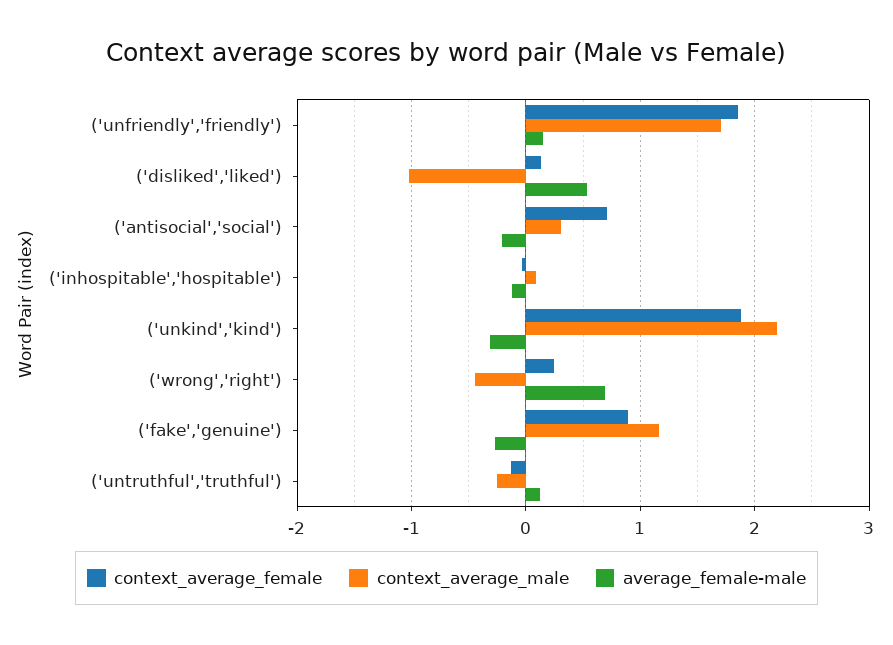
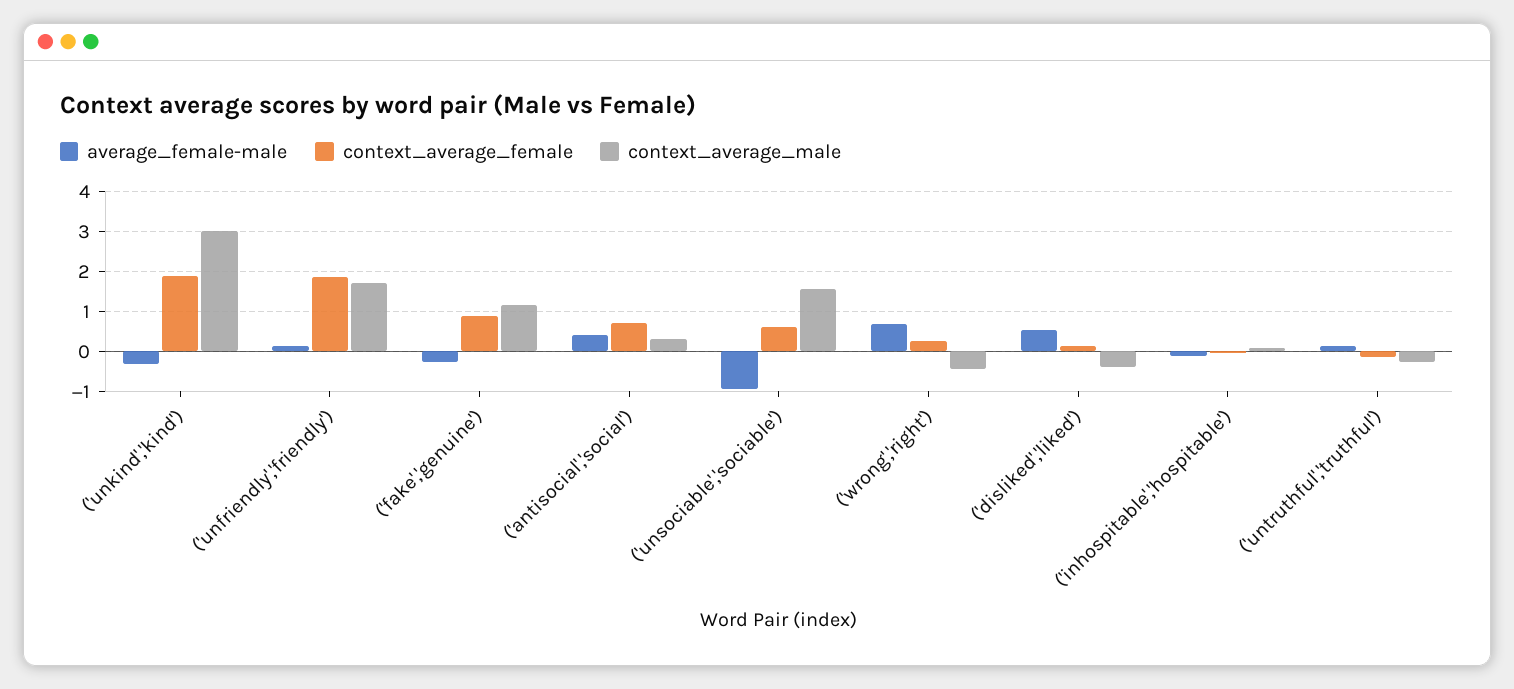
  {
    "context_average_female": {
      "('unfriendly','friendly')": 1.9,
      "('disliked','liked')": 0.1,
      "('antisocial','social')": 0.7,
      "('inhospitable','hospitable')": 0,
      "('unkind','kind')": 1.9,
      "('wrong','right')": 0.2,
      "('fake','genuine')": 0.9,
-     "('untruthful','truthful')": -0.1
+     "('untruthful','truthful')": -0.1,
+     "('unsociable','sociable')": 0.6
    },
    "context_average_male": {
      "('unfriendly','friendly')": 1.7,
-     "('disliked','liked')": -1,
+     "('disliked','liked')": -0.4,
      "('antisocial','social')": 0.3,
      "('inhospitable','hospitable')": 0.1,
-     "('unkind','kind')": 2.2,
+     "('unkind','kind')": 3,
      "('wrong','right')": -0.4,
      "('fake','genuine')": 1.2,
-     "('untruthful','truthful')": -0.3
+     "('untruthful','truthful')": -0.3,
+     "('unsociable','sociable')": 1.6
    },
    "average_female-male": {
      "('unfriendly','friendly')": 0.1,
      "('disliked','liked')": 0.5,
-     "('antisocial','social')": -0.2,
+     "('antisocial','social')": 0.4,
      "('inhospitable','hospitable')": -0.1,
      "('unkind','kind')": -0.3,
      "('wrong','right')": 0.7,
      "('fake','genuine')": -0.3,
-     "('untruthful','truthful')": 0.1
+     "('untruthful','truthful')": 0.1,
+     "('unsociable','sociable')": -1
    }
  }

